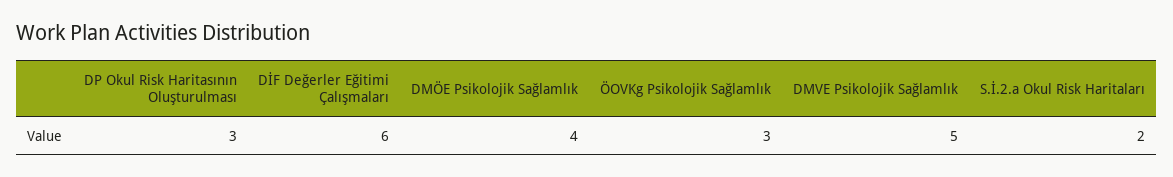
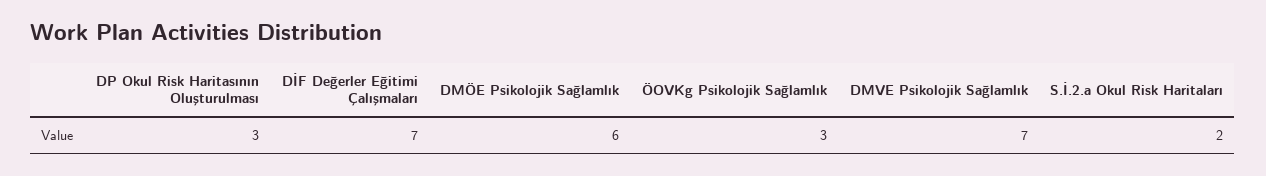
  {
    "DP Okul Risk Haritasının Oluşturulması": 3,
-   "DİF Değerler Eğitimi Çalışmaları": 6,
+   "DİF Değerler Eğitimi Çalışmaları": 7,
-   "DMÖE Psikolojik Sağlamlık": 4,
+   "DMÖE Psikolojik Sağlamlık": 6,
    "ÖOVKg Psikolojik Sağlamlık": 3,
-   "DMVE Psikolojik Sağlamlık": 5,
+   "DMVE Psikolojik Sağlamlık": 7,
    "S.İ.2.a Okul Risk Haritaları": 2
  }

